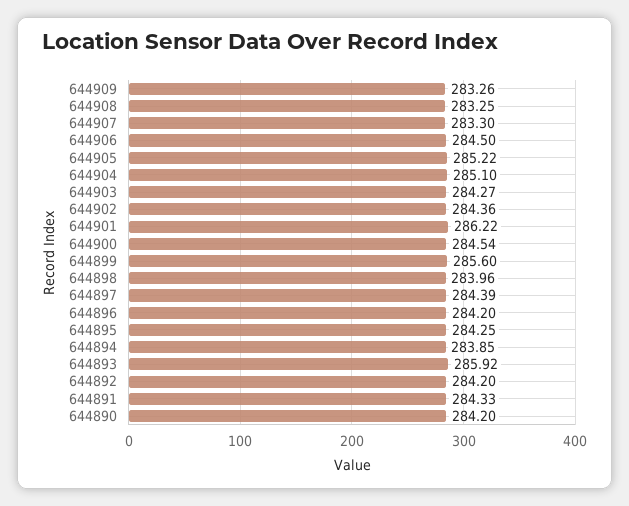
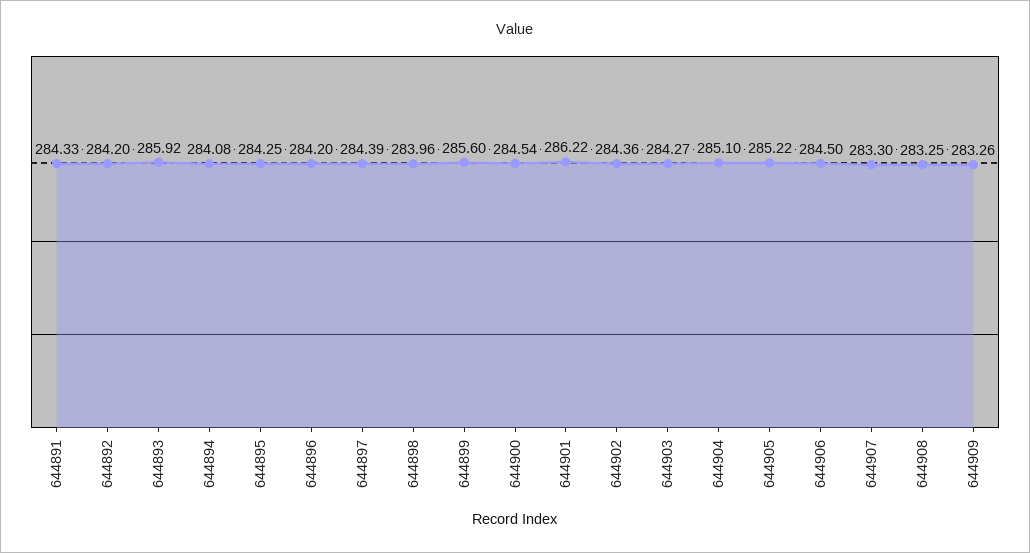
  {
    "644909": 283.26,
    "644908": 283.25,
    "644907": 283.3,
    "644906": 284.5,
    "644905": 285.22,
    "644904": 285.1,
    "644903": 284.27,
    "644902": 284.36,
    "644901": 286.22,
    "644900": 284.54,
    "644899": 285.6,
    "644898": 283.96,
    "644897": 284.39,
    "644896": 284.2,
    "644895": 284.25,
-   "644894": 283.85,
+   "644894": 284.08,
    "644893": 285.92,
    "644892": 284.2,
-   "644891": 284.33,
+   "644891": 284.33
-   "644890": 284.2
  }

